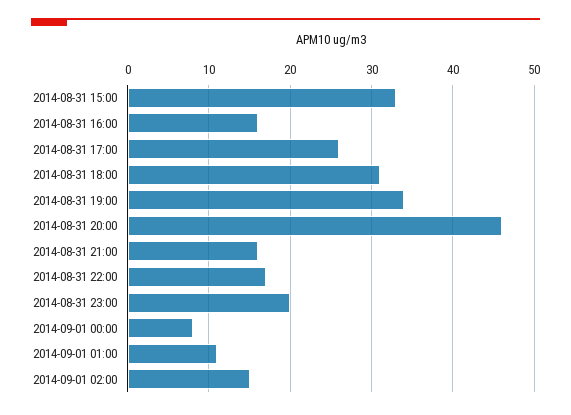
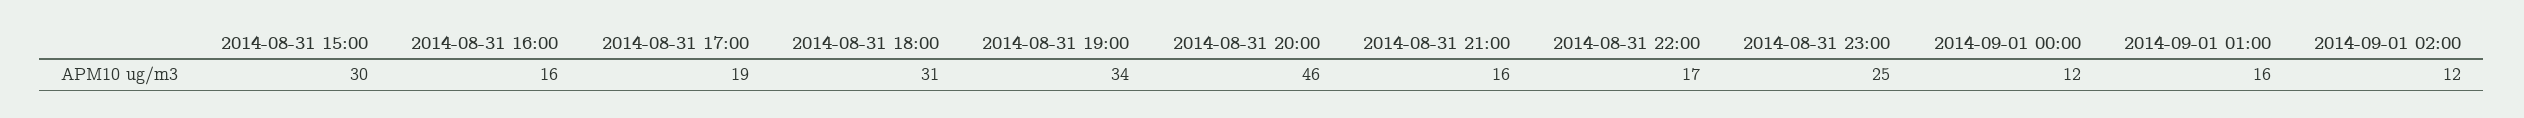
  {
-   "2014-08-31 15:00": 33,
+   "2014-08-31 15:00": 30,
    "2014-08-31 16:00": 16,
-   "2014-08-31 17:00": 26,
+   "2014-08-31 17:00": 19,
    "2014-08-31 18:00": 31,
    "2014-08-31 19:00": 34,
    "2014-08-31 20:00": 46,
    "2014-08-31 21:00": 16,
    "2014-08-31 22:00": 17,
-   "2014-08-31 23:00": 20,
+   "2014-08-31 23:00": 25,
-   "2014-09-01 00:00": 8,
+   "2014-09-01 00:00": 12,
-   "2014-09-01 01:00": 11,
+   "2014-09-01 01:00": 16,
-   "2014-09-01 02:00": 15
+   "2014-09-01 02:00": 12
  }

